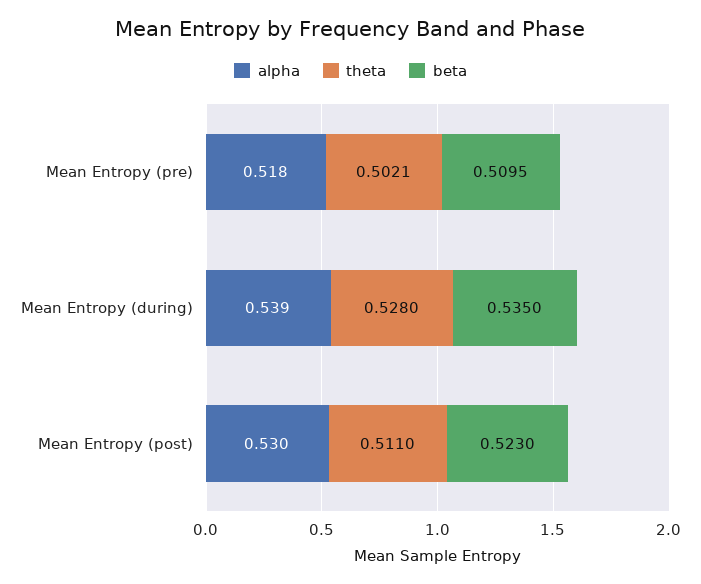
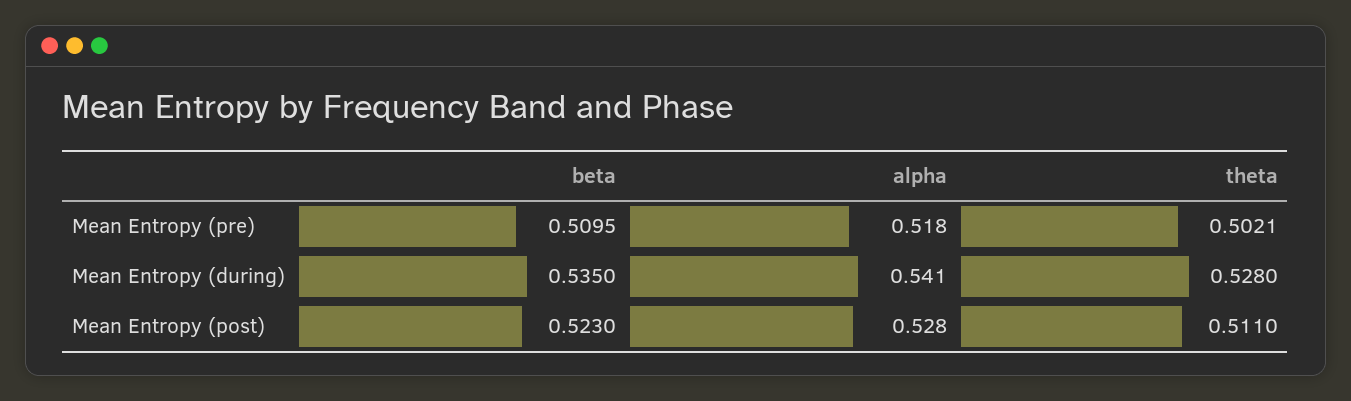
  {
    "alpha": {
      "Mean Entropy (pre)": 0.518,
-     "Mean Entropy (during)": 0.539,
+     "Mean Entropy (during)": 0.541,
-     "Mean Entropy (post)": 0.53
+     "Mean Entropy (post)": 0.528
    },
    "theta": {
      "Mean Entropy (pre)": 0.5021,
      "Mean Entropy (during)": 0.528,
      "Mean Entropy (post)": 0.511
    },
    "beta": {
      "Mean Entropy (pre)": 0.5095,
      "Mean Entropy (during)": 0.535,
      "Mean Entropy (post)": 0.523
    }
  }

